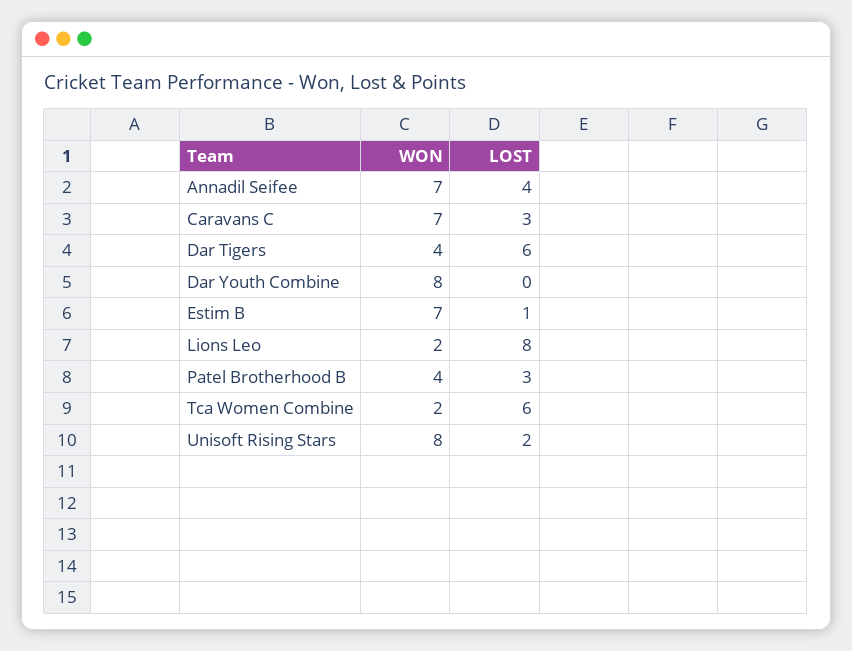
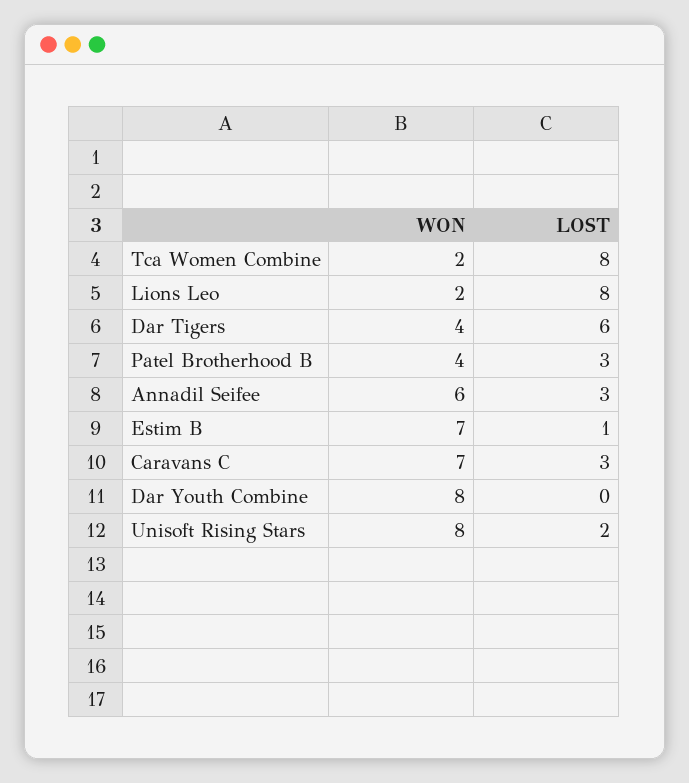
  {
    "WON": {
-     "Annadil Seifee": 7,
+     "Annadil Seifee": 6,
      "Caravans C": 7,
      "Dar Tigers": 4,
      "Dar Youth Combine": 8,
      "Estim B": 7,
      "Lions Leo": 2,
      "Patel Brotherhood B": 4,
      "Tca Women Combine": 2,
      "Unisoft Rising Stars": 8
    },
    "LOST": {
-     "Annadil Seifee": 4,
+     "Annadil Seifee": 3,
      "Caravans C": 3,
      "Dar Tigers": 6,
      "Dar Youth Combine": 0,
      "Estim B": 1,
      "Lions Leo": 8,
      "Patel Brotherhood B": 3,
-     "Tca Women Combine": 6,
+     "Tca Women Combine": 8,
      "Unisoft Rising Stars": 2
    }
  }

